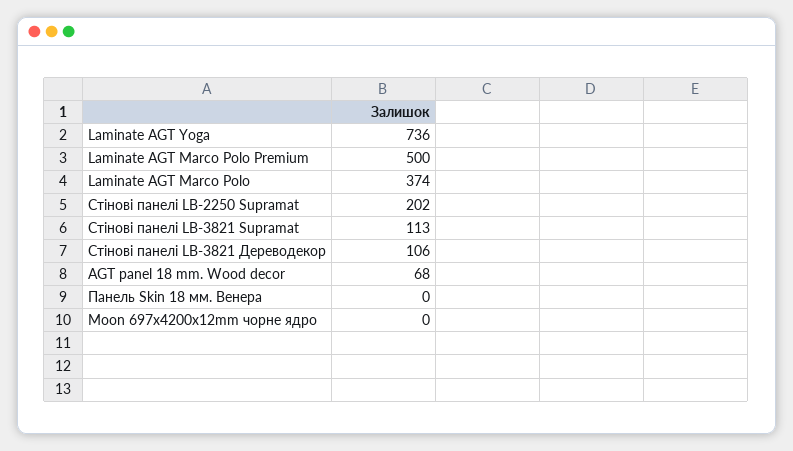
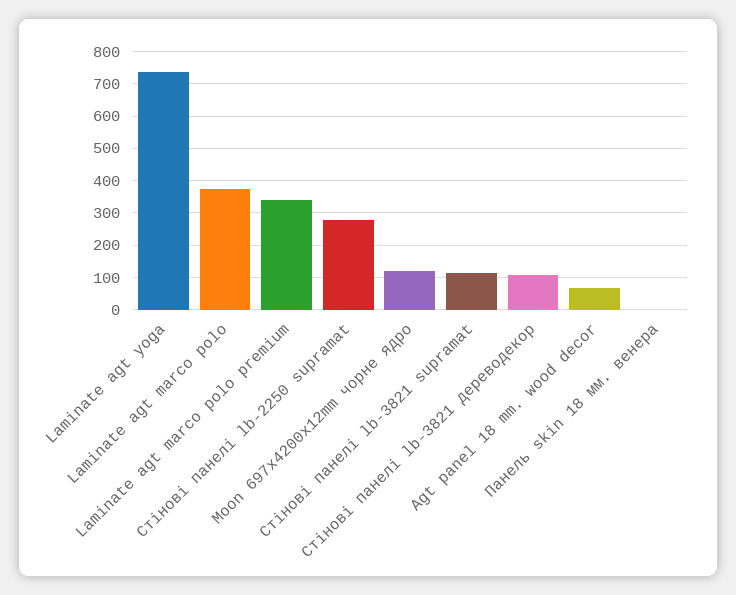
  {
    "Laminate AGT Yoga": 736,
-   "Laminate AGT Marco Polo Premium": 500,
+   "Laminate AGT Marco Polo Premium": 340,
    "Laminate AGT Marco Polo": 374,
-   "Стінові панелі LB-2250 Supramat": 202,
+   "Стінові панелі LB-2250 Supramat": 280,
    "Стінові панелі LB-3821 Supramat": 113,
    "Стінові панелі LB-3821 Дереводекор": 106,
    "AGT panel 18 mm. Wood decor": 68,
    "Панель Skin 18 мм. Венера": 0,
-   "Moon 697x4200x12mm чорне ядро": 0
+   "Moon 697x4200x12mm чорне ядро": 120
  }

